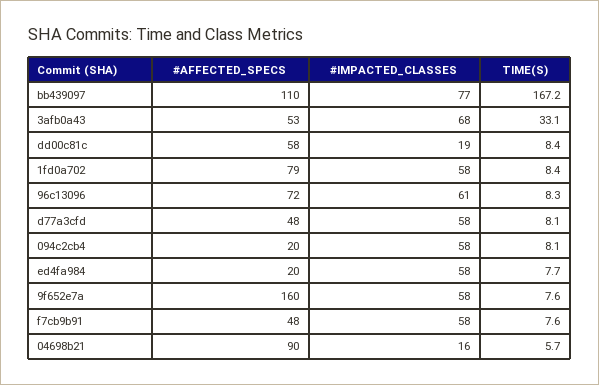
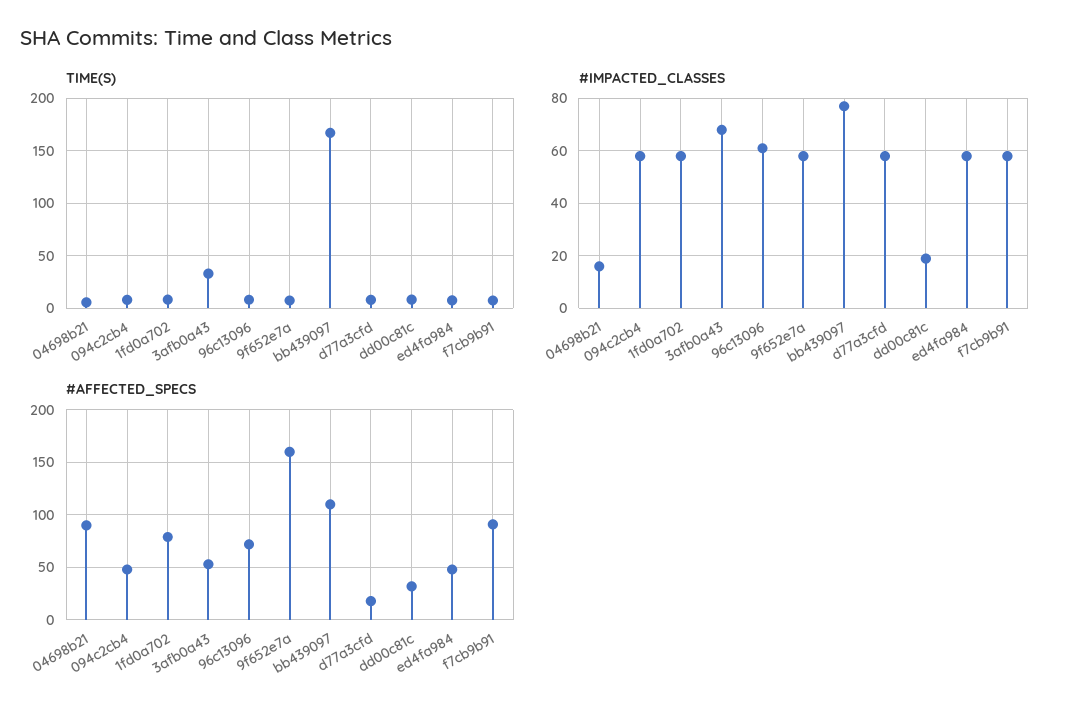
  {
    "#AFFECTED_SPECS": {
      "bb439097": 110,
      "3afb0a43": 53,
-     "dd00c81c": 58,
+     "dd00c81c": 30,
      "1fd0a702": 79,
      "96c13096": 72,
-     "d77a3cfd": 48,
+     "d77a3cfd": 20,
-     "094c2cb4": 20,
+     "094c2cb4": 50,
-     "ed4fa984": 20,
+     "ed4fa984": 50,
      "9f652e7a": 160,
-     "f7cb9b91": 48,
+     "f7cb9b91": 90,
      "04698b21": 90
    },
    "#IMPACTED_CLASSES": {
      "bb439097": 77,
      "3afb0a43": 68,
      "dd00c81c": 19,
      "1fd0a702": 58,
      "96c13096": 61,
      "d77a3cfd": 58,
      "094c2cb4": 58,
      "ed4fa984": 58,
      "9f652e7a": 58,
      "f7cb9b91": 58,
      "04698b21": 16
    },
    "TIME(S)": {
      "bb439097": 167.2,
      "3afb0a43": 33.1,
      "dd00c81c": 8.4,
      "1fd0a702": 8.4,
      "96c13096": 8.3,
      "d77a3cfd": 8.1,
      "094c2cb4": 8.1,
      "ed4fa984": 7.7,
      "9f652e7a": 7.6,
      "f7cb9b91": 7.6,
      "04698b21": 5.7
    }
  }

